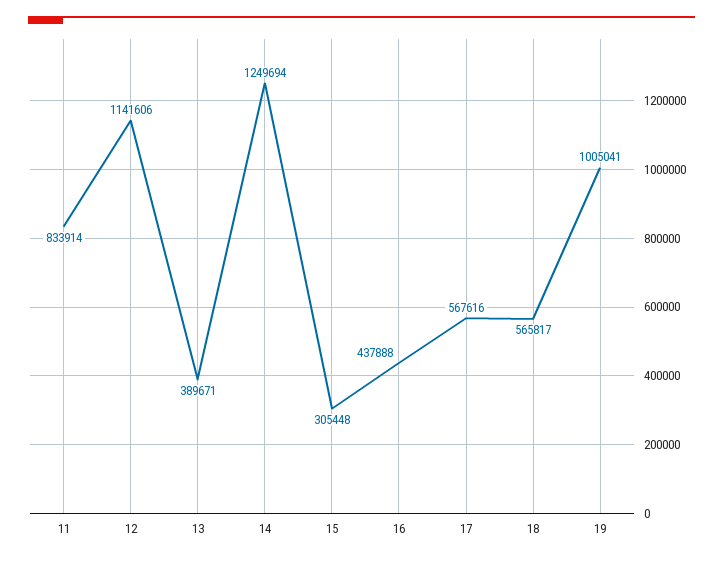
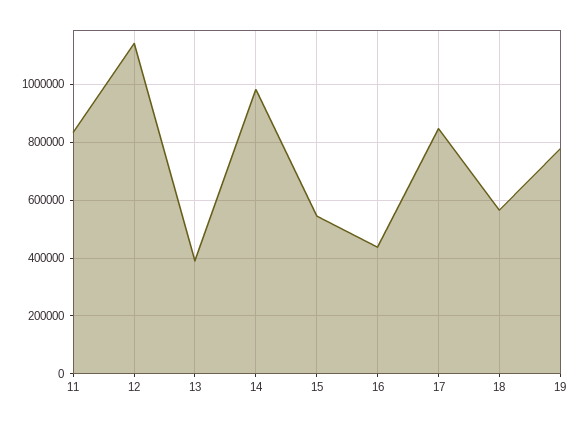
  {
    "11": 833914,
    "12": 1141606,
    "13": 389671,
-   "14": 1249694,
+   "14": 975000,
-   "15": 305448,
+   "15": 550000,
    "16": 437888,
-   "17": 567616,
+   "17": 850000,
    "18": 565817,
-   "19": 1005041
+   "19": 775000
  }

